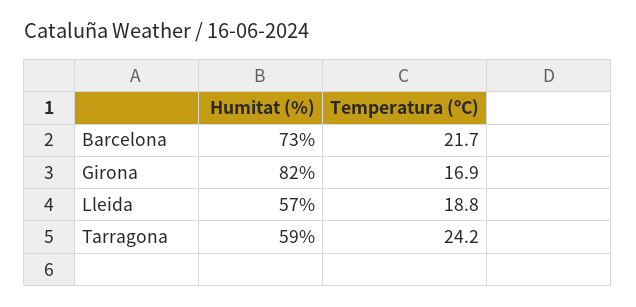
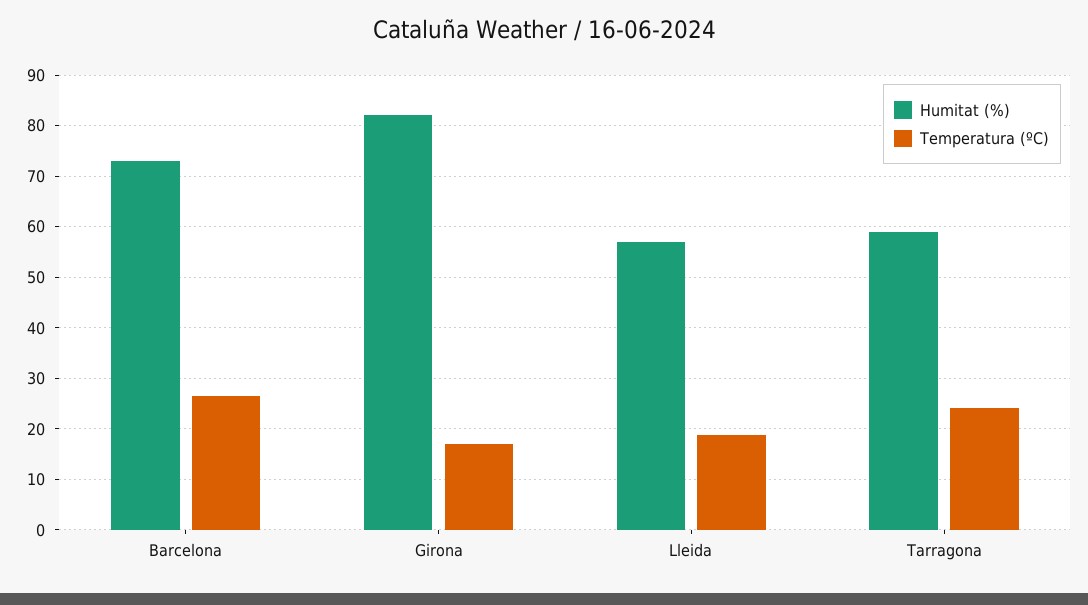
  {
    "Humitat (%)": {
      "Barcelona": 73,
      "Girona": 82,
      "Lleida": 57,
      "Tarragona": 59
    },
    "Temperatura (ºC)": {
-     "Barcelona": 21.7,
+     "Barcelona": 26,
      "Girona": 16.9,
      "Lleida": 18.8,
      "Tarragona": 24.2
    }
  }

